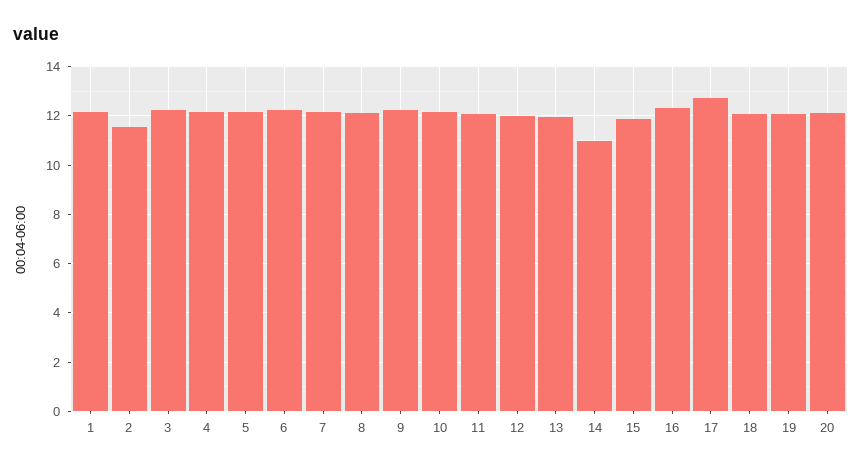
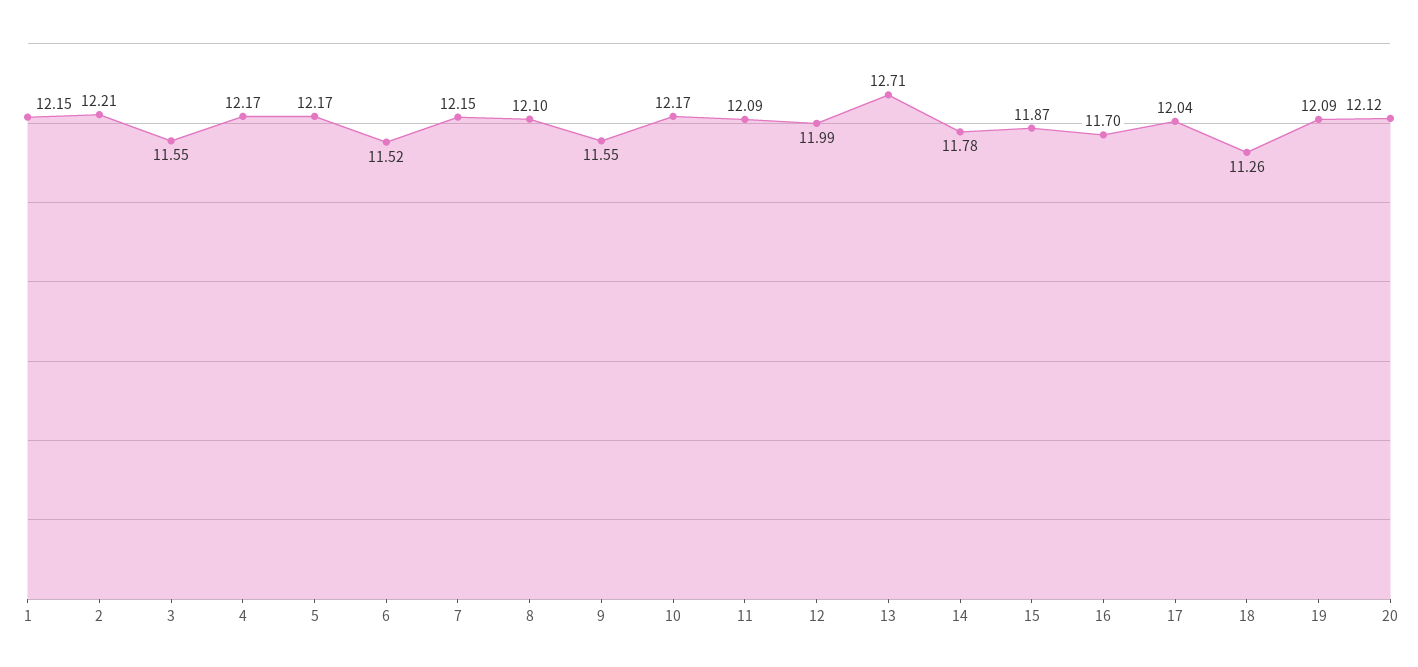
  {
    "1": 12.15,
-   "2": 11.5,
+   "2": 12.21,
-   "3": 12.25,
+   "3": 11.55,
    "4": 12.17,
    "5": 12.17,
-   "6": 12.25,
+   "6": 11.52,
    "7": 12.15,
    "8": 12.1,
-   "9": 12.25,
+   "9": 11.55,
    "10": 12.17,
    "11": 12.09,
    "12": 11.99,
-   "13": 12,
+   "13": 12.71,
-   "14": 11,
+   "14": 11.78,
    "15": 11.87,
-   "16": 12.25,
+   "16": 11.7,
-   "17": 12.75,
+   "17": 12.04,
-   "18": 12,
+   "18": 11.26,
    "19": 12.09,
    "20": 12.12
  }

